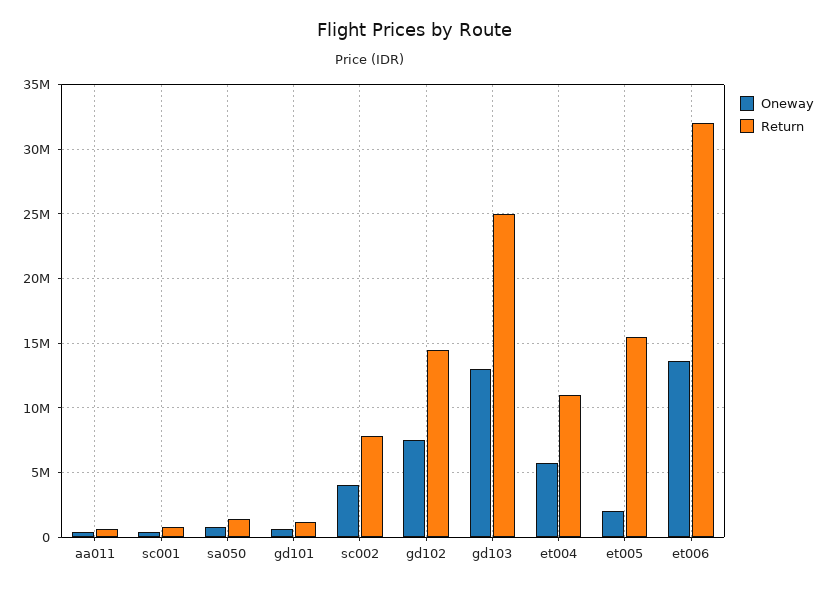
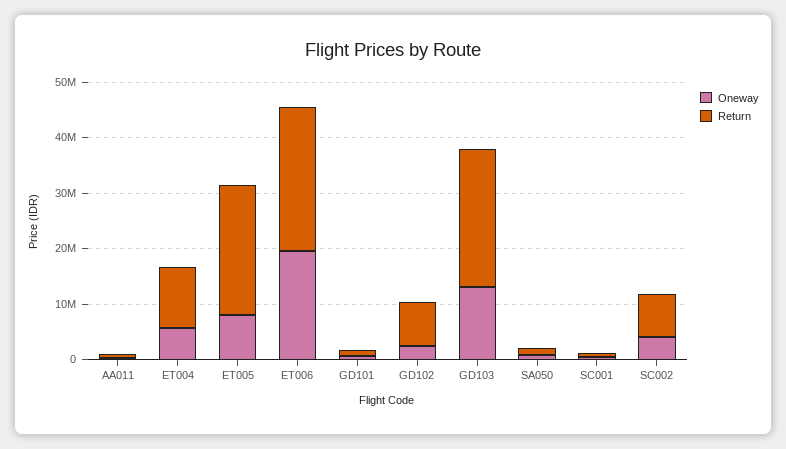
  {
    "Oneway": {
      "aa011": 500000,
      "sc001": 500000,
      "sa050": 1000000,
      "gd101": 500000,
      "sc002": 4000000,
-     "gd102": 7500000,
+     "gd102": 2000000,
      "gd103": 13000000,
      "et004": 5500000,
-     "et005": 2000000,
+     "et005": 8000000,
-     "et006": 13500000
+     "et006": 20000000
    },
    "Return": {
      "aa011": 500000,
      "sc001": 1000000,
      "sa050": 1500000,
      "gd101": 1000000,
      "sc002": 8000000,
-     "gd102": 14500000,
+     "gd102": 8000000,
      "gd103": 25000000,
      "et004": 11000000,
-     "et005": 15500000,
+     "et005": 24000000,
-     "et006": 32000000
+     "et006": 26000000
    }
  }

